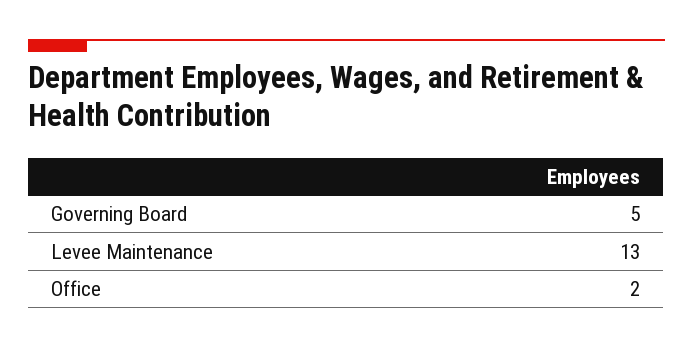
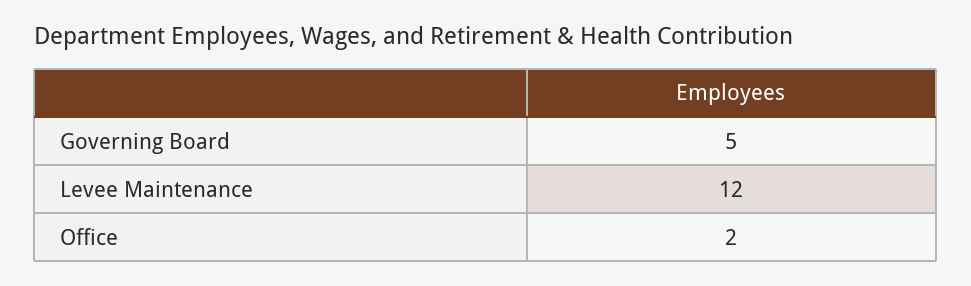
  {
    "Governing Board": 5,
-   "Levee Maintenance": 13,
+   "Levee Maintenance": 12,
    "Office": 2
  }

